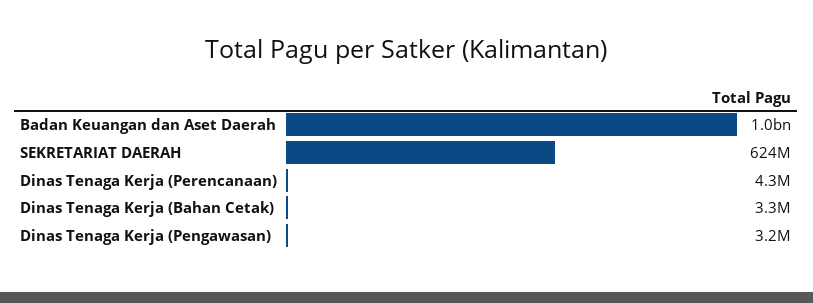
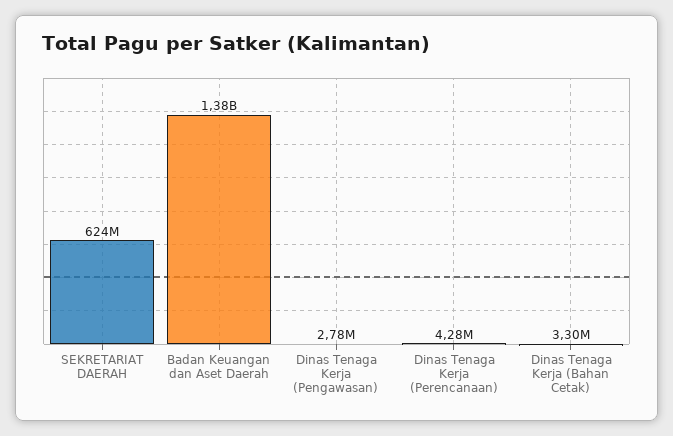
  {
-   "Badan Keuangan dan Aset Daerah": 1000000000,
+   "Badan Keuangan dan Aset Daerah": 1380000000,
    "SEKRETARIAT DAERAH": 624000000,
    "Dinas Tenaga Kerja (Perencanaan)": 4280000,
    "Dinas Tenaga Kerja (Bahan Cetak)": 3300000,
-   "Dinas Tenaga Kerja (Pengawasan)": 3200000
+   "Dinas Tenaga Kerja (Pengawasan)": 2780000
  }

